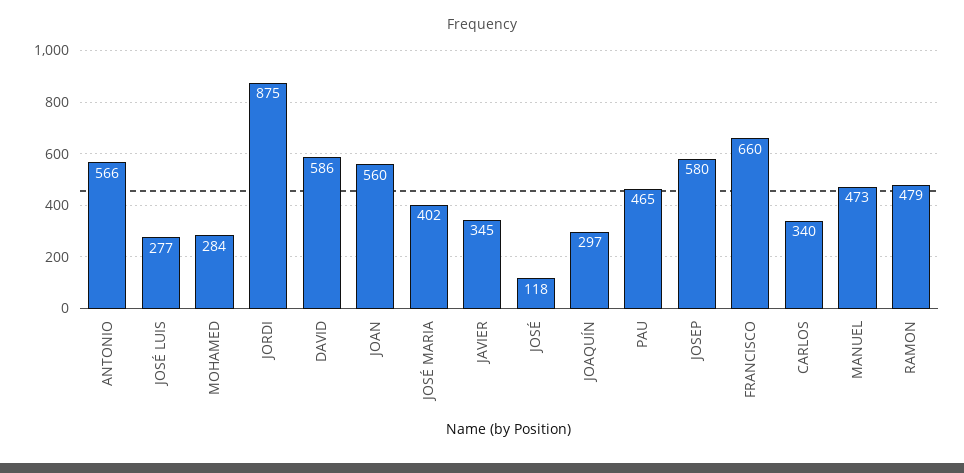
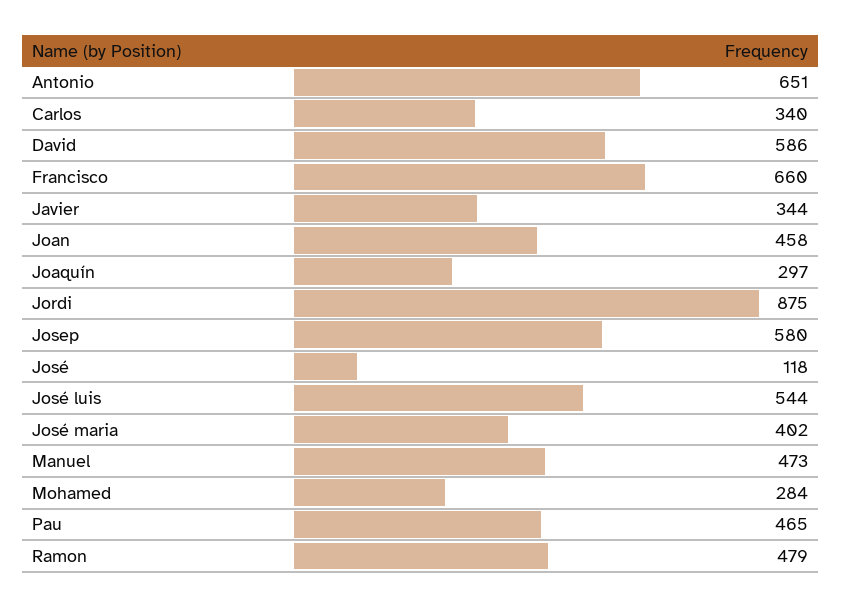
  {
-   "ANTONIO": 566,
+   "ANTONIO": 651,
-   "JOSÉ LUIS": 277,
+   "JOSÉ LUIS": 544,
    "MOHAMED": 284,
    "JORDI": 875,
    "DAVID": 586,
-   "JOAN": 560,
+   "JOAN": 458,
    "JOSÉ MARIA": 402,
-   "JAVIER": 345,
+   "JAVIER": 344,
    "JOSÉ": 118,
    "JOAQUÍN": 297,
    "PAU": 465,
    "JOSEP": 580,
    "FRANCISCO": 660,
    "CARLOS": 340,
    "MANUEL": 473,
    "RAMON": 479
  }

